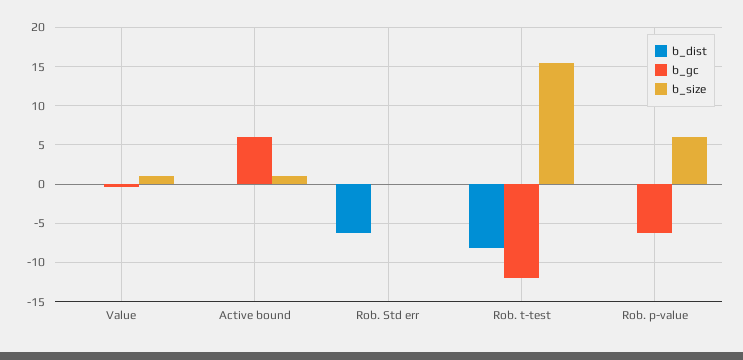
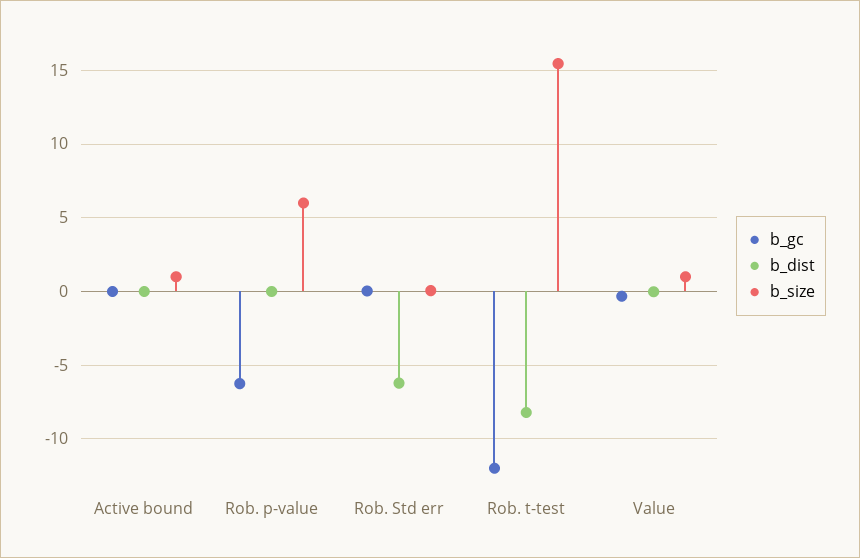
  {
    "b_dist": {
      "Value": 0,
      "Active bound": 0,
      "Rob. Std err": -6,
      "Rob. t-test": -8,
      "Rob. p-value": 0
    },
    "b_gc": {
      "Value": -0.5,
-     "Active bound": 6,
+     "Active bound": 0,
      "Rob. Std err": 0,
      "Rob. t-test": -12,
      "Rob. p-value": -6.5
    },
    "b_size": {
      "Value": 1,
      "Active bound": 1,
      "Rob. Std err": 0,
      "Rob. t-test": 15.5,
      "Rob. p-value": 6
    }
  }

